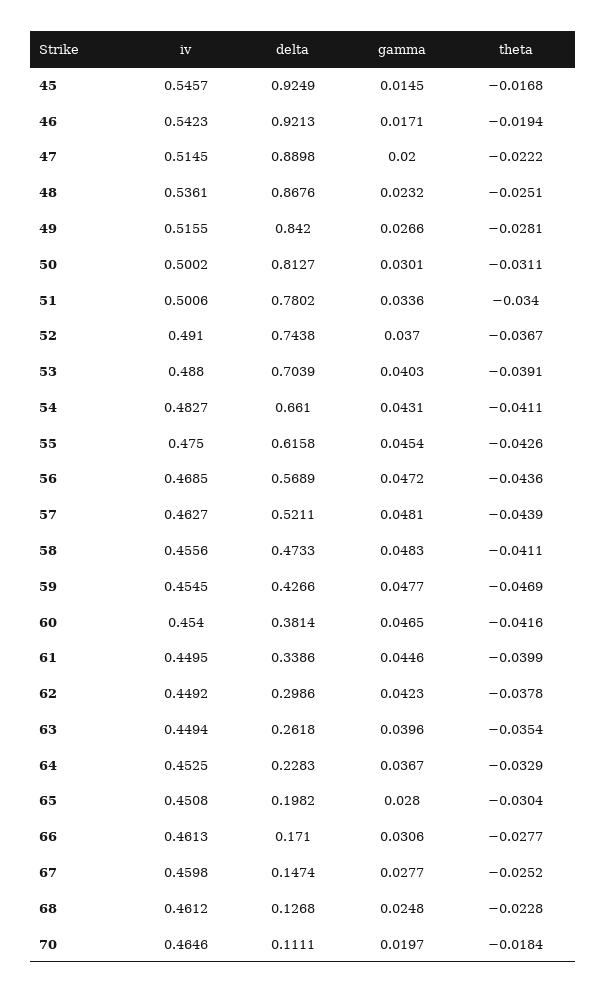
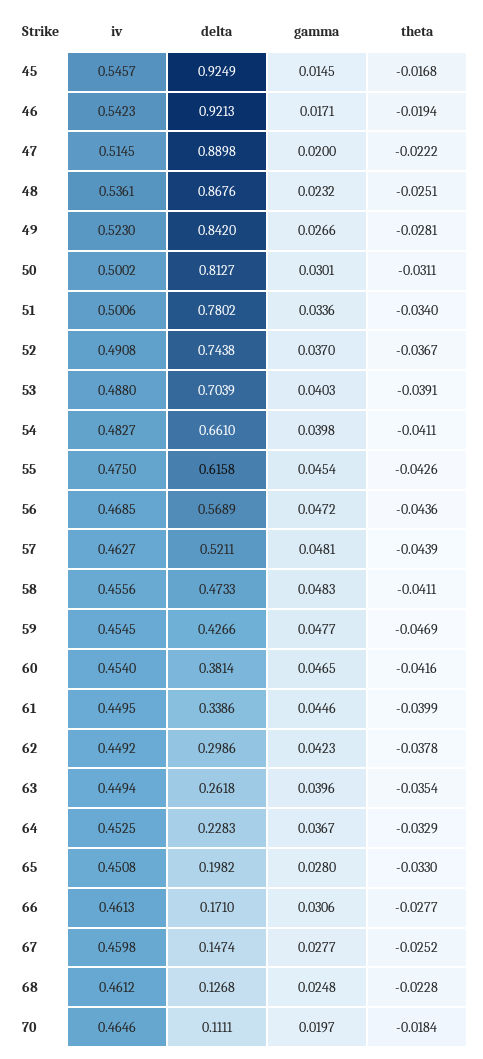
  {
    "iv": {
      "45": 0.5457,
      "46": 0.5423,
      "47": 0.5145,
      "48": 0.5361,
-     "49": 0.5155,
+     "49": 0.523,
      "50": 0.5002,
      "51": 0.5006,
-     "52": 0.491,
+     "52": 0.4908,
      "53": 0.488,
      "54": 0.4827,
      "55": 0.475,
      "56": 0.4685,
      "57": 0.4627,
      "58": 0.4556,
      "59": 0.4545,
      "60": 0.454,
      "61": 0.4495,
      "62": 0.4492,
      "63": 0.4494,
      "64": 0.4525,
      "65": 0.4508,
      "66": 0.4613,
      "67": 0.4598,
      "68": 0.4612,
      "70": 0.4646
    },
    "delta": {
      "45": 0.9249,
      "46": 0.9213,
      "47": 0.8898,
      "48": 0.8676,
      "49": 0.842,
      "50": 0.8127,
      "51": 0.7802,
      "52": 0.7438,
      "53": 0.7039,
      "54": 0.661,
      "55": 0.6158,
      "56": 0.5689,
      "57": 0.5211,
      "58": 0.4733,
      "59": 0.4266,
      "60": 0.3814,
      "61": 0.3386,
      "62": 0.2986,
      "63": 0.2618,
      "64": 0.2283,
      "65": 0.1982,
      "66": 0.171,
      "67": 0.1474,
      "68": 0.1268,
      "70": 0.1111
    },
    "gamma": {
      "45": 0.0145,
      "46": 0.0171,
      "47": 0.02,
      "48": 0.0232,
      "49": 0.0266,
      "50": 0.0301,
      "51": 0.0336,
      "52": 0.037,
      "53": 0.0403,
-     "54": 0.0431,
+     "54": 0.0398,
      "55": 0.0454,
      "56": 0.0472,
      "57": 0.0481,
      "58": 0.0483,
      "59": 0.0477,
      "60": 0.0465,
      "61": 0.0446,
      "62": 0.0423,
      "63": 0.0396,
      "64": 0.0367,
      "65": 0.028,
      "66": 0.0306,
      "67": 0.0277,
      "68": 0.0248,
      "70": 0.0197
    },
    "theta": {
      "45": -0.0168,
      "46": -0.0194,
      "47": -0.0222,
      "48": -0.0251,
      "49": -0.0281,
      "50": -0.0311,
      "51": -0.034,
      "52": -0.0367,
      "53": -0.0391,
      "54": -0.0411,
      "55": -0.0426,
      "56": -0.0436,
      "57": -0.0439,
      "58": -0.0411,
      "59": -0.0469,
      "60": -0.0416,
      "61": -0.0399,
      "62": -0.0378,
      "63": -0.0354,
      "64": -0.0329,
-     "65": -0.0304,
+     "65": -0.033,
      "66": -0.0277,
      "67": -0.0252,
      "68": -0.0228,
      "70": -0.0184
    }
  }

